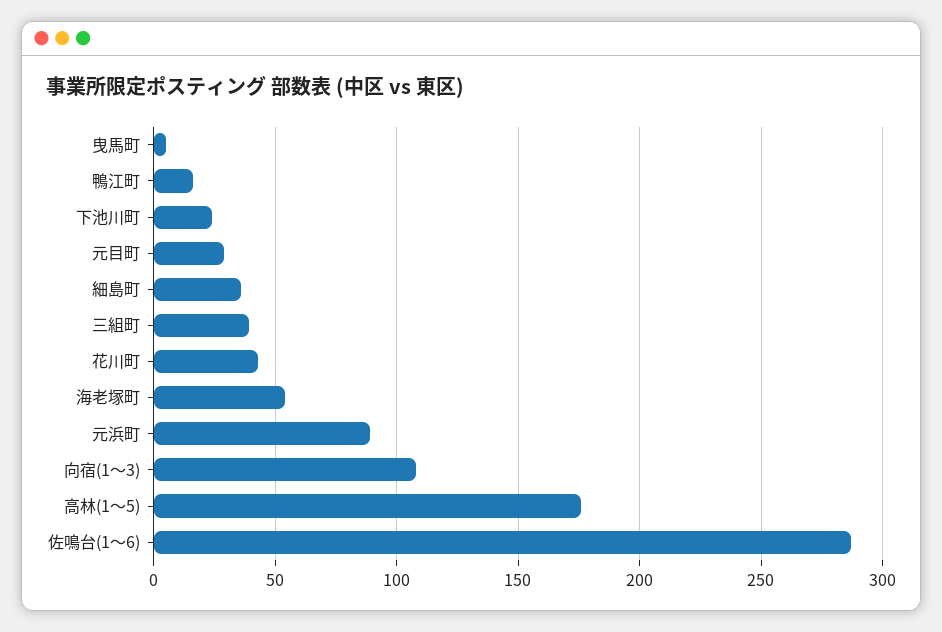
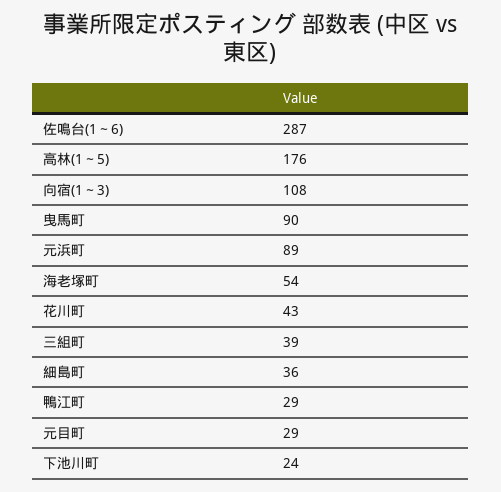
  {
-   "曳馬町": 5,
+   "曳馬町": 90,
-   "鴨江町": 15,
+   "鴨江町": 29,
    "下池川町": 24,
    "元目町": 29,
    "細島町": 36,
    "三組町": 39,
    "花川町": 43,
    "海老塚町": 54,
    "元浜町": 89,
    "向宿(1～3)": 108,
    "高林(1～5)": 176,
    "佐鳴台(1～6)": 287
  }

